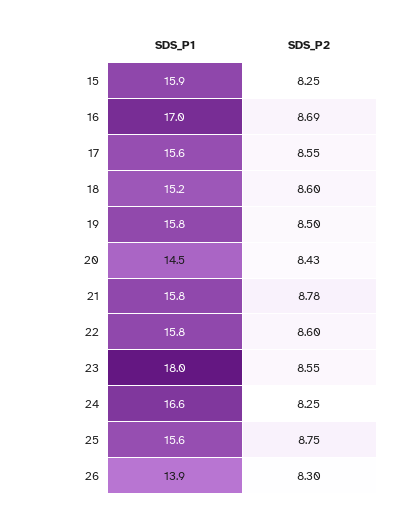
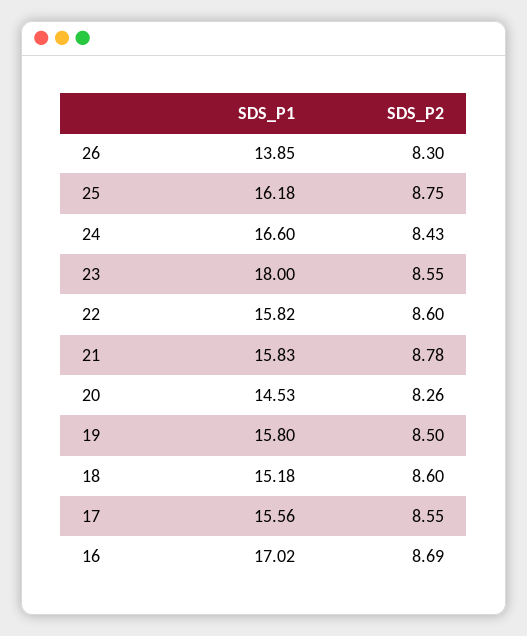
  {
    "SDS_P1": {
-     "15": 15.9,
      "16": 17.02,
      "17": 15.56,
      "18": 15.18,
      "19": 15.8,
      "20": 14.53,
      "21": 15.83,
      "22": 15.82,
      "23": 18,
      "24": 16.6,
-     "25": 15.6,
+     "25": 16.18,
      "26": 13.85
    },
    "SDS_P2": {
-     "15": 8.25,
      "16": 8.69,
      "17": 8.55,
      "18": 8.6,
      "19": 8.5,
-     "20": 8.43,
+     "20": 8.26,
      "21": 8.78,
      "22": 8.6,
      "23": 8.55,
-     "24": 8.25,
+     "24": 8.43,
      "25": 8.75,
      "26": 8.3
    }
  }

